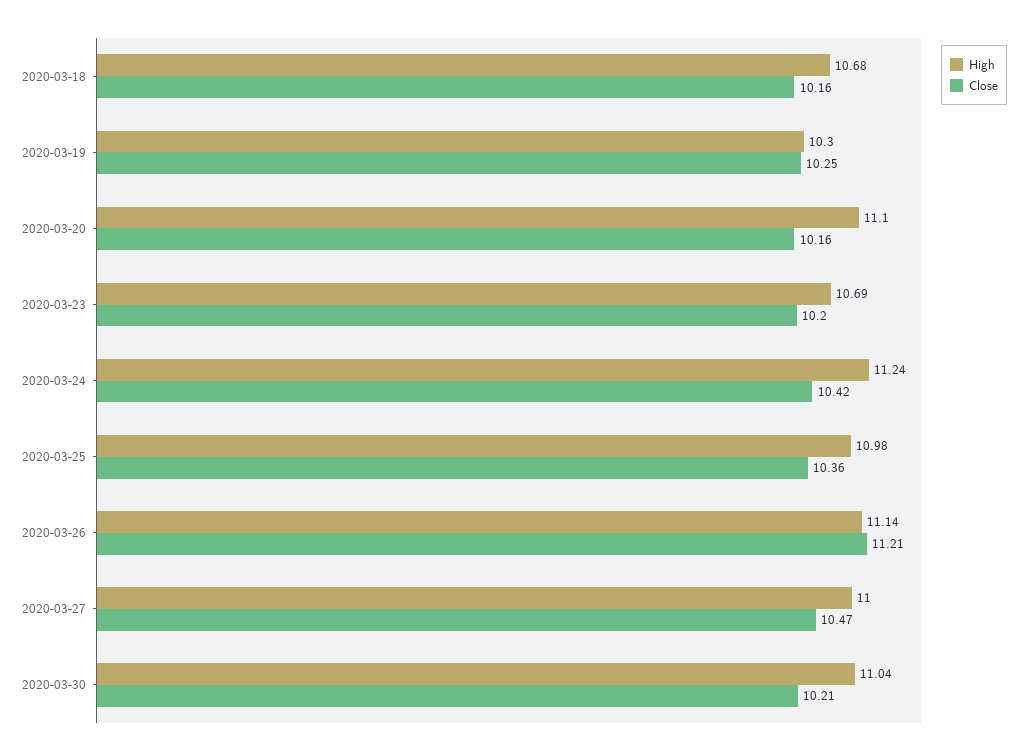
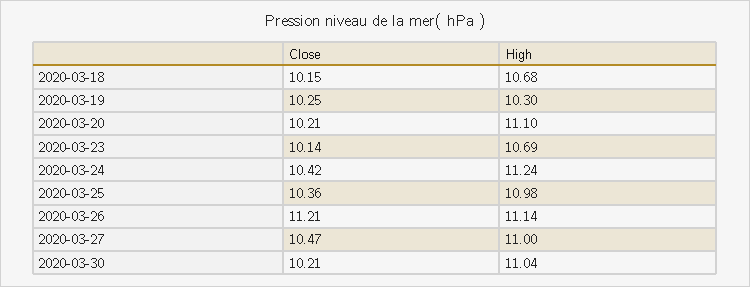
  {
    "High": {
      "2020-03-18": 10.68,
      "2020-03-19": 10.3,
      "2020-03-20": 11.1,
      "2020-03-23": 10.69,
      "2020-03-24": 11.24,
      "2020-03-25": 10.98,
      "2020-03-26": 11.14,
      "2020-03-27": 11,
      "2020-03-30": 11.04
    },
    "Close": {
-     "2020-03-18": 10.16,
+     "2020-03-18": 10.15,
      "2020-03-19": 10.25,
-     "2020-03-20": 10.16,
+     "2020-03-20": 10.21,
-     "2020-03-23": 10.2,
+     "2020-03-23": 10.14,
      "2020-03-24": 10.42,
      "2020-03-25": 10.36,
      "2020-03-26": 11.21,
      "2020-03-27": 10.47,
      "2020-03-30": 10.21
    }
  }

